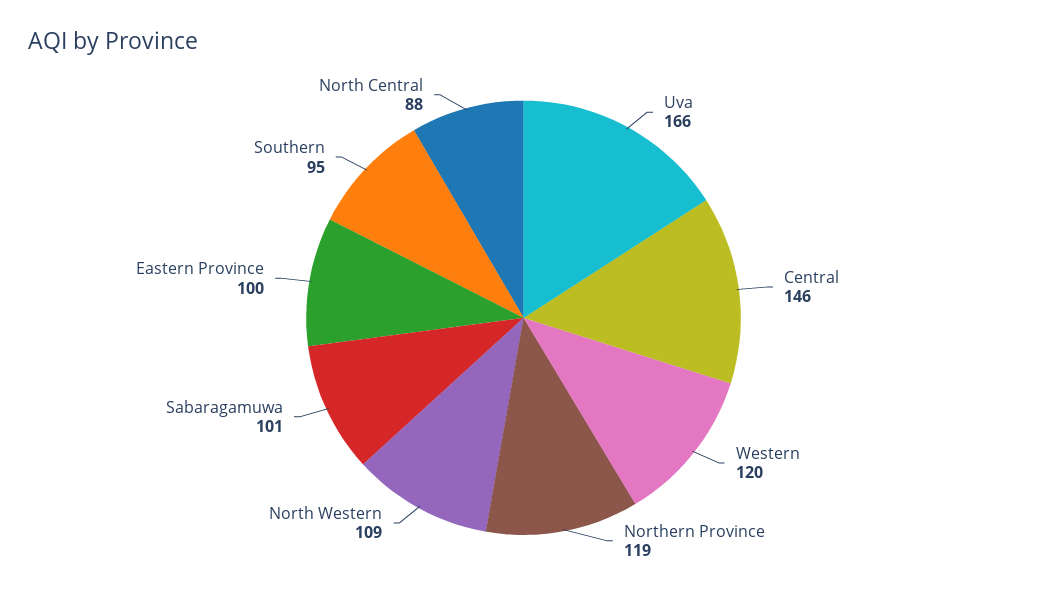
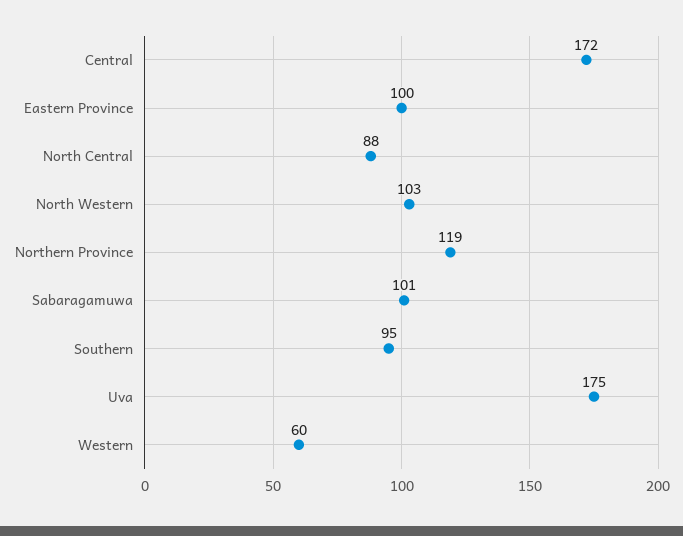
  {
-   "Uva": 166,
+   "Uva": 175,
-   "Central": 146,
+   "Central": 172,
-   "Western": 120,
+   "Western": 60,
    "Northern Province": 119,
-   "North Western": 109,
+   "North Western": 103,
    "Sabaragamuwa": 101,
    "Eastern Province": 100,
    "Southern": 95,
    "North Central": 88
  }

